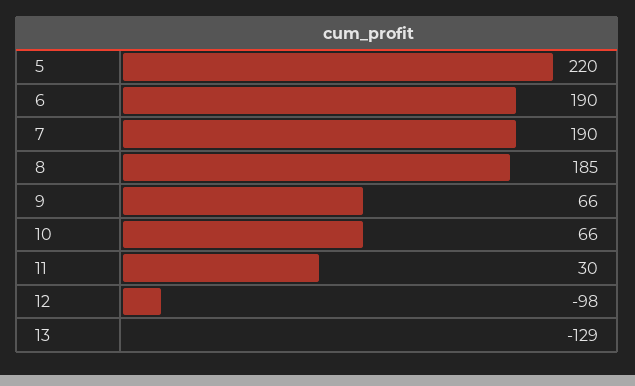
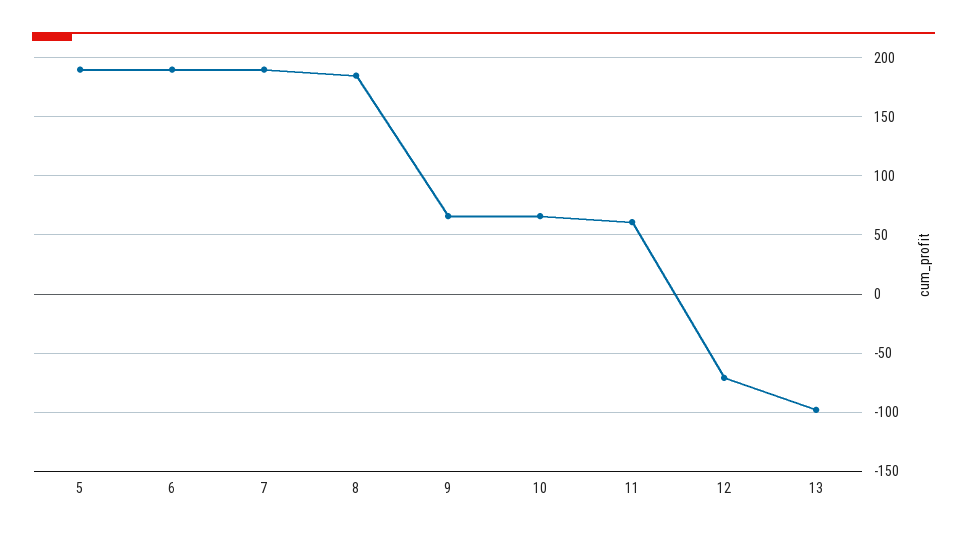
  {
-   "5": 220,
+   "5": 190,
    "6": 190,
    "7": 190,
    "8": 185,
    "9": 66,
    "10": 66,
-   "11": 30,
+   "11": 60,
-   "12": -98,
+   "12": -70,
-   "13": -129
+   "13": -100
  }

